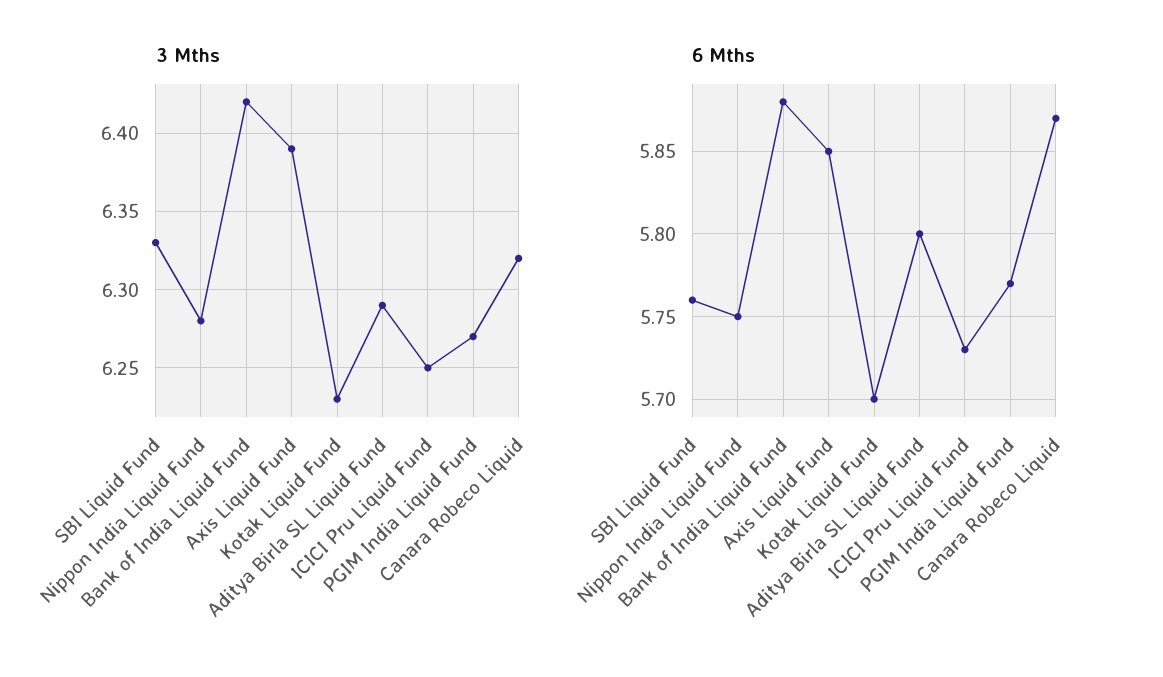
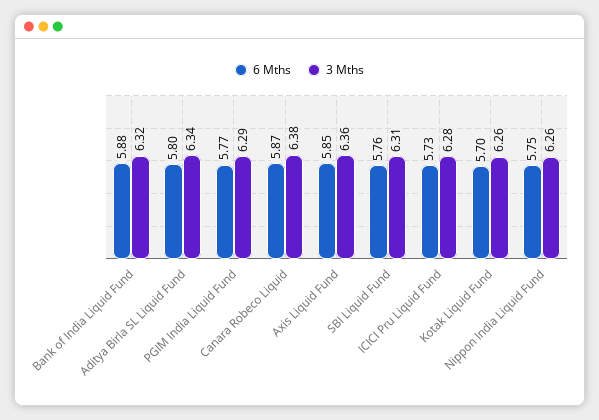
  {
    "3 Mths": {
-     "SBI Liquid Fund": 6.33,
+     "SBI Liquid Fund": 6.31,
-     "Nippon India Liquid Fund": 6.28,
+     "Nippon India Liquid Fund": 6.26,
-     "Bank of India Liquid Fund": 6.42,
+     "Bank of India Liquid Fund": 6.32,
-     "Axis Liquid Fund": 6.39,
+     "Axis Liquid Fund": 6.36,
-     "Kotak Liquid Fund": 6.23,
+     "Kotak Liquid Fund": 6.26,
-     "Aditya Birla SL Liquid Fund": 6.29,
+     "Aditya Birla SL Liquid Fund": 6.34,
-     "ICICI Pru Liquid Fund": 6.25,
+     "ICICI Pru Liquid Fund": 6.28,
-     "PGIM India Liquid Fund": 6.27,
+     "PGIM India Liquid Fund": 6.29,
-     "Canara Robeco Liquid": 6.32
+     "Canara Robeco Liquid": 6.38
    },
    "6 Mths": {
      "SBI Liquid Fund": 5.76,
      "Nippon India Liquid Fund": 5.75,
      "Bank of India Liquid Fund": 5.88,
      "Axis Liquid Fund": 5.85,
      "Kotak Liquid Fund": 5.7,
      "Aditya Birla SL Liquid Fund": 5.8,
      "ICICI Pru Liquid Fund": 5.73,
      "PGIM India Liquid Fund": 5.77,
      "Canara Robeco Liquid": 5.87
    }
  }

